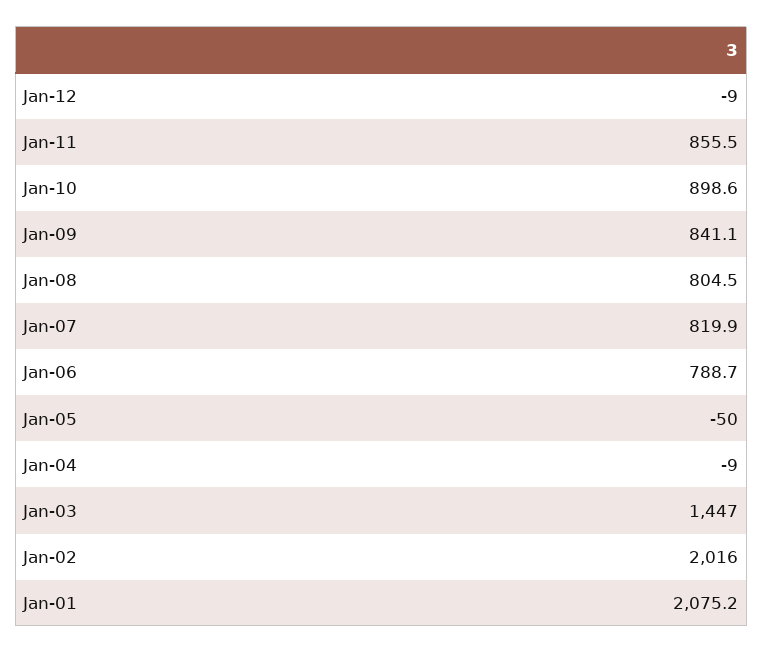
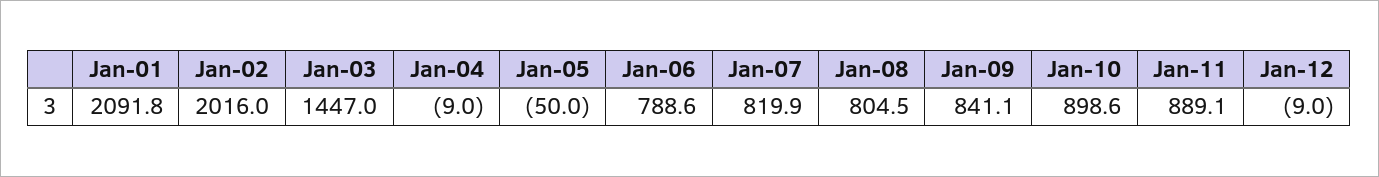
  {
    "Jan-12": -9,
-   "Jan-11": 855.5,
+   "Jan-11": 889.1,
    "Jan-10": 898.6,
    "Jan-09": 841.1,
    "Jan-08": 804.5,
    "Jan-07": 819.9,
-   "Jan-06": 788.7,
+   "Jan-06": 788.6,
    "Jan-05": -50,
    "Jan-04": -9,
    "Jan-03": 1447,
    "Jan-02": 2016,
-   "Jan-01": 2075.2
+   "Jan-01": 2091.8
  }

